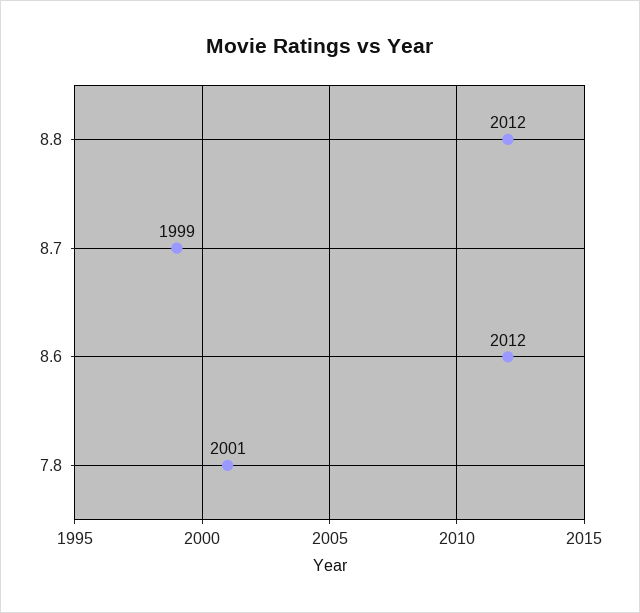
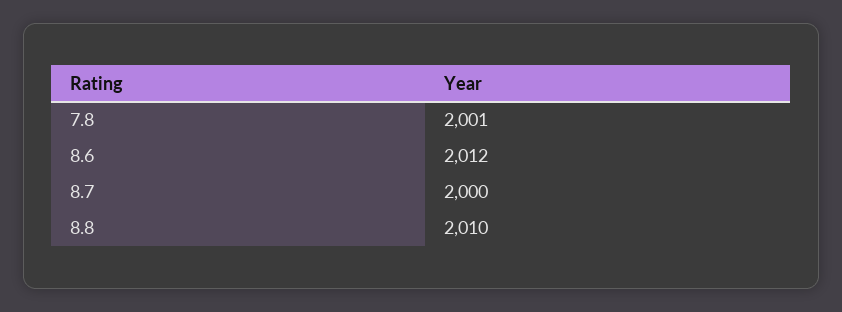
  {
-   "8.8": 2012,
+   "8.8": 2010,
-   "8.7": 1999,
+   "8.7": 2000,
    "8.6": 2012,
    "7.8": 2001
  }

